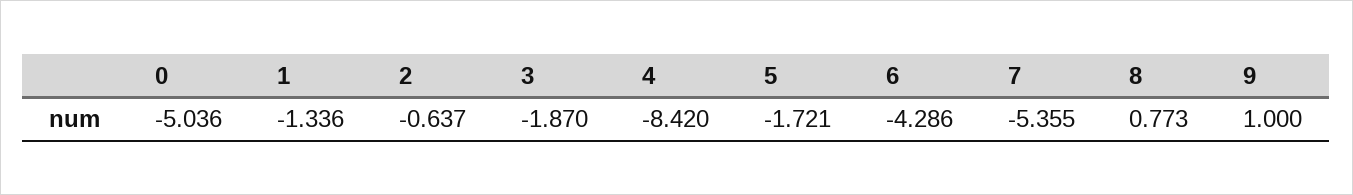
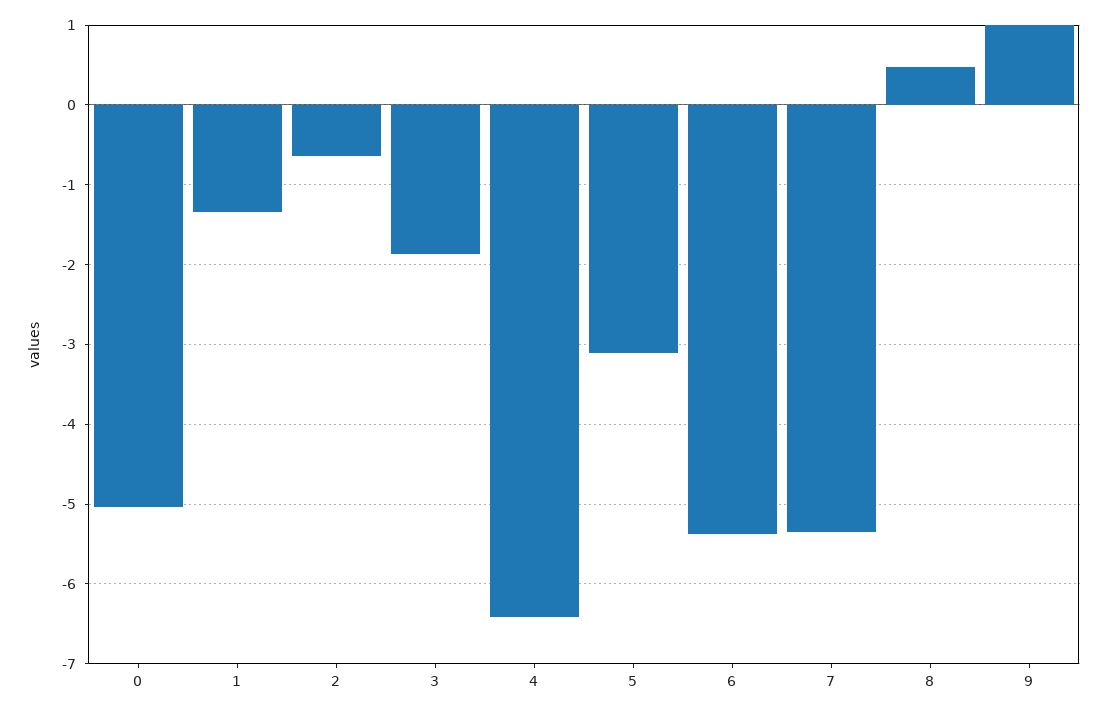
  {
    "0": -5.036,
    "1": -1.336,
    "2": -0.637,
    "3": -1.87,
-   "4": -8.42,
+   "4": -6.4,
-   "5": -1.721,
+   "5": -3.1,
-   "6": -4.286,
+   "6": -5.4,
    "7": -5.355,
-   "8": 0.773,
+   "8": 0.5,
    "9": 1
  }

